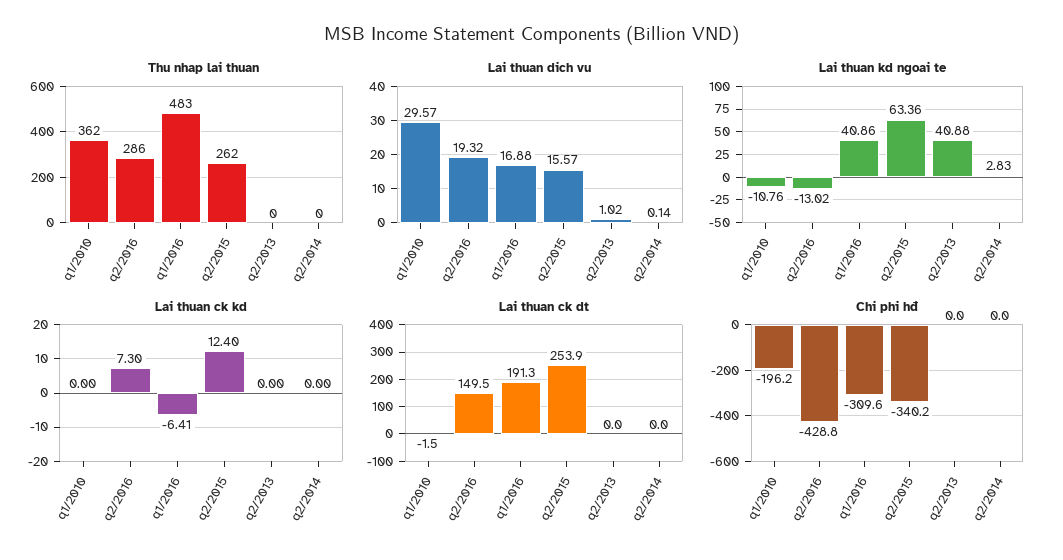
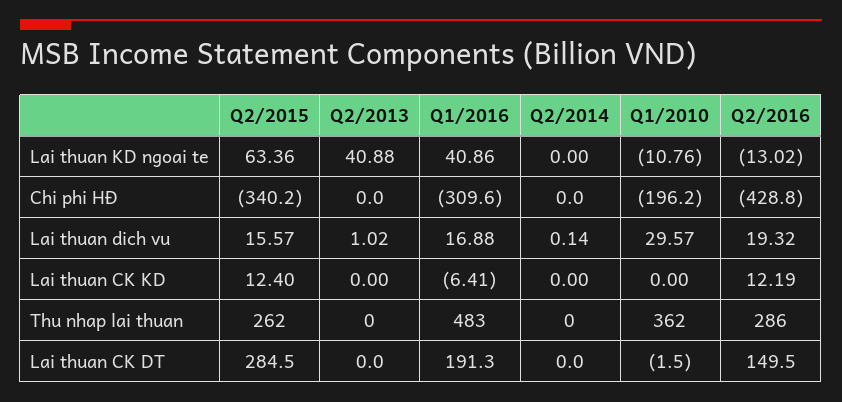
  {
    "Thu nhap lai thuan": {
      "q1/2010": 362,
      "q2/2016": 286,
      "q1/2016": 483,
      "q2/2015": 262,
      "q2/2013": 0,
      "q2/2014": 0
    },
    "Lai thuan dich vu": {
      "q1/2010": 29.57,
      "q2/2016": 19.32,
      "q1/2016": 16.88,
      "q2/2015": 15.57,
      "q2/2013": 1.02,
      "q2/2014": 0.14
    },
    "Lai thuan kd ngoai te": {
      "q1/2010": -10.76,
      "q2/2016": -13.02,
      "q1/2016": 40.86,
      "q2/2015": 63.36,
      "q2/2013": 40.88,
-     "q2/2014": 2.83
+     "q2/2014": 0
    },
    "Lai thuan ck kd": {
      "q1/2010": 0,
-     "q2/2016": 7.3,
+     "q2/2016": 12.19,
      "q1/2016": -6.41,
      "q2/2015": 12.4,
      "q2/2013": 0,
      "q2/2014": 0
    },
    "Lai thuan ck dt": {
      "q1/2010": -1.5,
      "q2/2016": 149.5,
      "q1/2016": 191.3,
-     "q2/2015": 253.9,
+     "q2/2015": 284.5,
      "q2/2013": 0,
      "q2/2014": 0
    },
    "Chi phi hđ": {
      "q1/2010": -196.2,
      "q2/2016": -428.8,
      "q1/2016": -309.6,
      "q2/2015": -340.2,
      "q2/2013": 0,
      "q2/2014": 0
    }
  }

